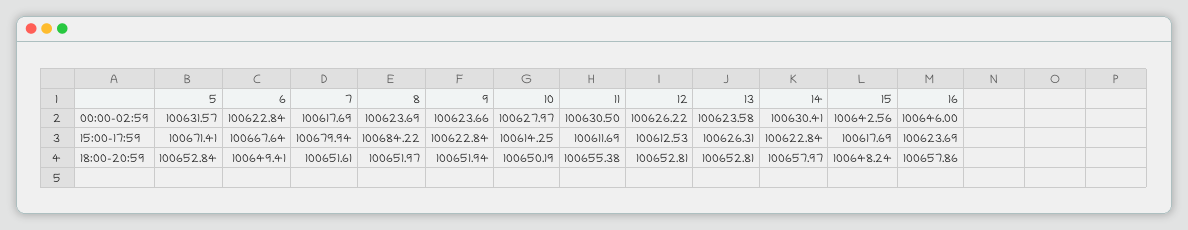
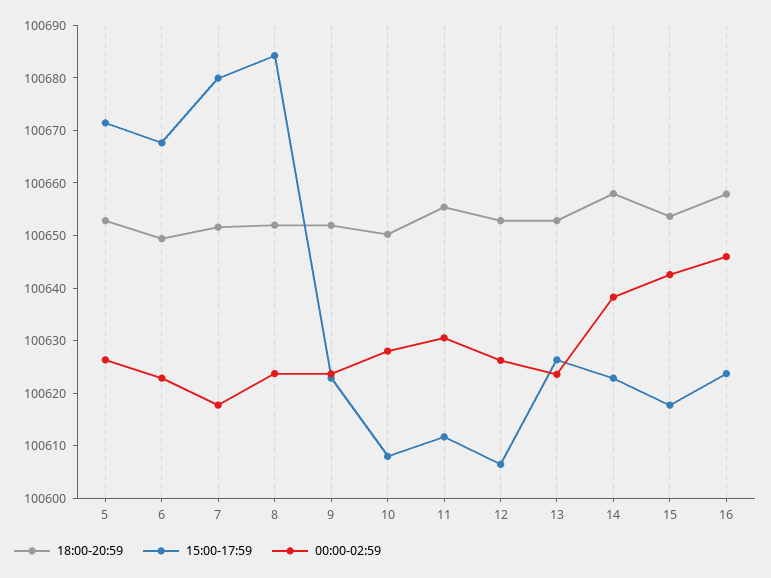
  {
    "00:00-02:59": {
-     "5": 100631.57,
+     "5": 100626,
      "6": 100622.84,
      "7": 100617.69,
      "8": 100623.69,
      "9": 100623.66,
      "10": 100627.97,
      "11": 100630.5,
      "12": 100626.22,
      "13": 100623.58,
-     "14": 100630.41,
+     "14": 100638,
      "15": 100642.56,
      "16": 100646
    },
    "15:00-17:59": {
      "5": 100671.41,
      "6": 100667.64,
      "7": 100679.94,
      "8": 100684.22,
      "9": 100622.84,
-     "10": 100614.25,
+     "10": 100608,
      "11": 100611.69,
-     "12": 100612.53,
+     "12": 100606,
      "13": 100626.31,
      "14": 100622.84,
      "15": 100617.69,
      "16": 100623.69
    },
    "18:00-20:59": {
      "5": 100652.84,
      "6": 100649.41,
      "7": 100651.61,
      "8": 100651.97,
      "9": 100651.94,
      "10": 100650.19,
      "11": 100655.38,
      "12": 100652.81,
      "13": 100652.81,
      "14": 100657.97,
-     "15": 100648.24,
+     "15": 100654,
      "16": 100657.86
    }
  }

